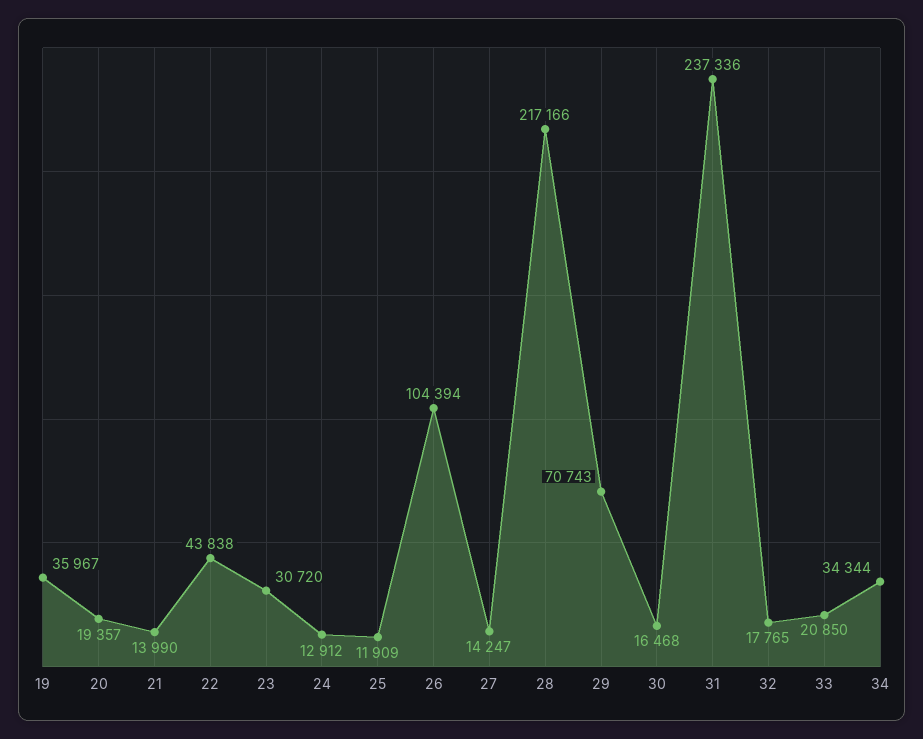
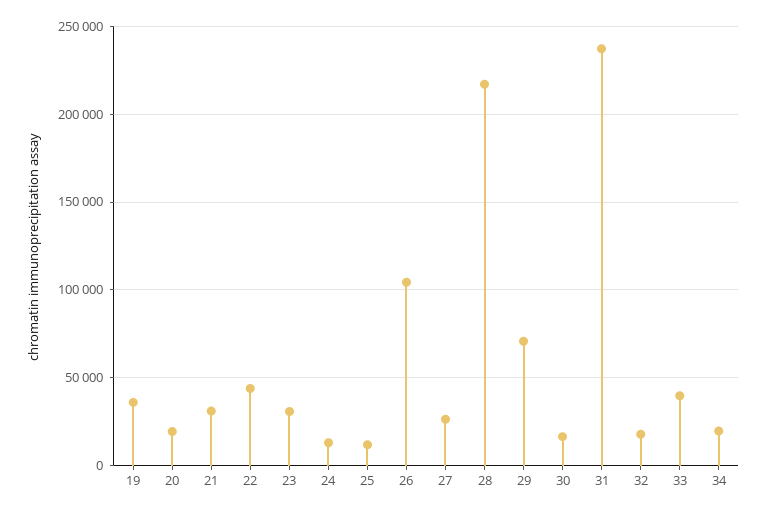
  {
    "19": 35967,
    "20": 19357,
-   "21": 13990,
+   "21": 30000,
    "22": 43838,
    "23": 30720,
    "24": 12912,
    "25": 11909,
    "26": 104394,
-   "27": 14247,
+   "27": 25000,
    "28": 217166,
    "29": 70743,
    "30": 16468,
    "31": 237336,
    "32": 17765,
-   "33": 20850,
+   "33": 40000,
-   "34": 34344
+   "34": 20000
  }

